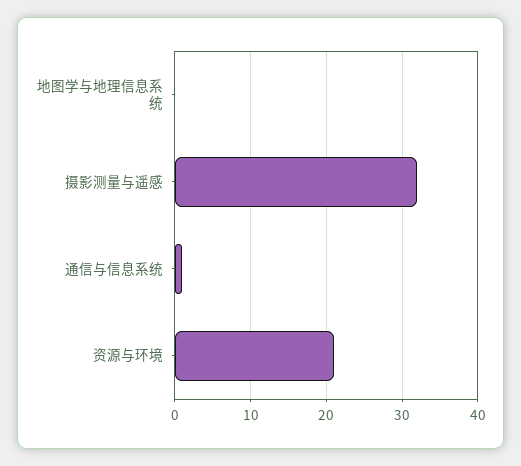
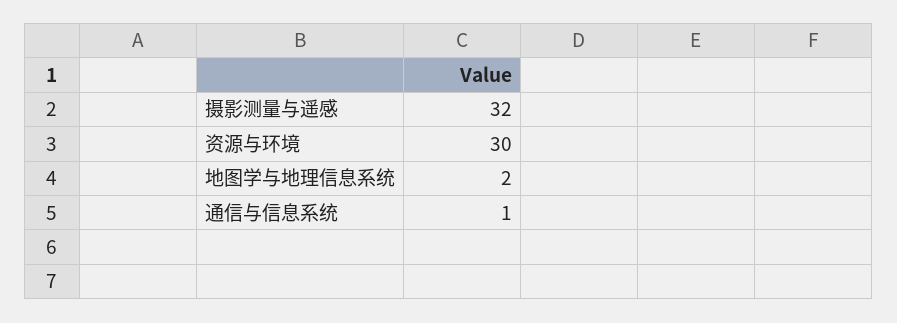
  {
-   "地图学与地理信息系统": 0,
+   "地图学与地理信息系统": 2,
    "摄影测量与遥感": 32,
    "通信与信息系统": 1,
-   "资源与环境": 21
+   "资源与环境": 30
  }

